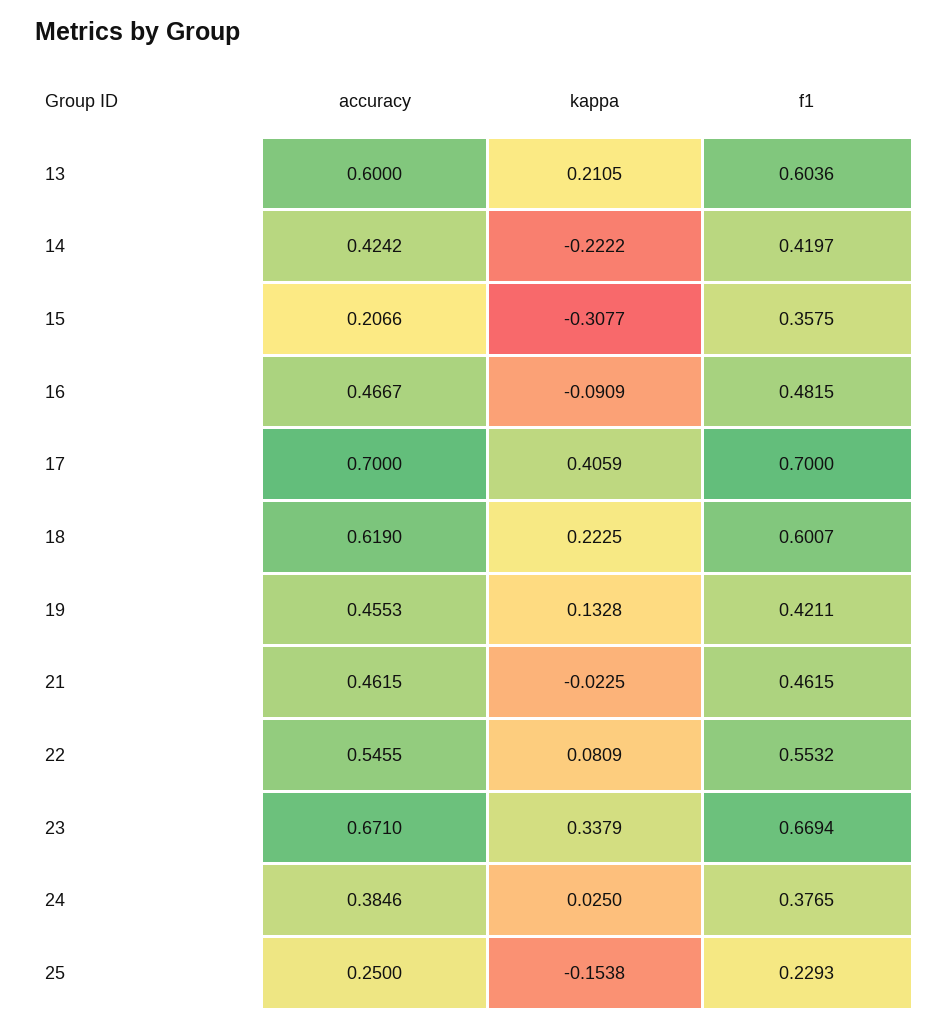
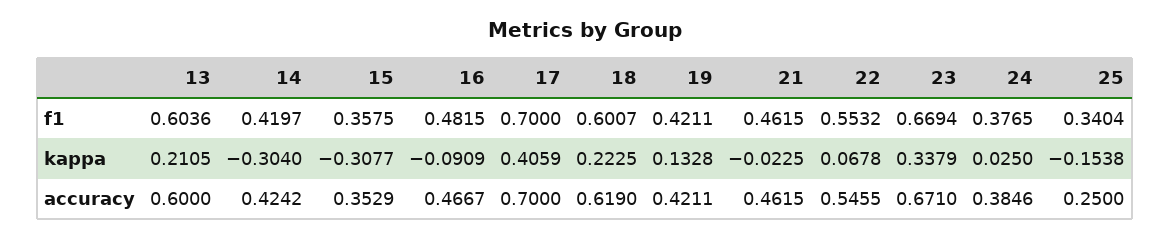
  {
    "accuracy": {
      "13": 0.6,
      "14": 0.4242,
-     "15": 0.2066,
+     "15": 0.3529,
      "16": 0.4667,
      "17": 0.7,
      "18": 0.619,
-     "19": 0.4553,
+     "19": 0.4211,
      "21": 0.4615,
      "22": 0.5455,
      "23": 0.671,
      "24": 0.3846,
      "25": 0.25
    },
    "kappa": {
      "13": 0.2105,
-     "14": -0.2222,
+     "14": -0.304,
      "15": -0.3077,
      "16": -0.0909,
      "17": 0.4059,
      "18": 0.2225,
      "19": 0.1328,
      "21": -0.0225,
-     "22": 0.0809,
+     "22": 0.0678,
      "23": 0.3379,
      "24": 0.025,
      "25": -0.1538
    },
    "f1": {
      "13": 0.6036,
      "14": 0.4197,
      "15": 0.3575,
      "16": 0.4815,
      "17": 0.7,
      "18": 0.6007,
      "19": 0.4211,
      "21": 0.4615,
      "22": 0.5532,
      "23": 0.6694,
      "24": 0.3765,
-     "25": 0.2293
+     "25": 0.3404
    }
  }

